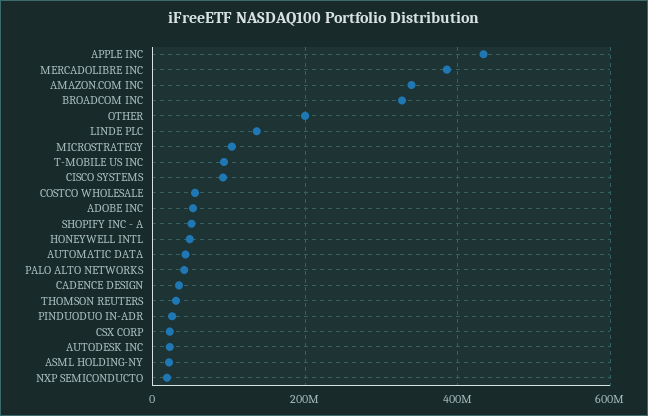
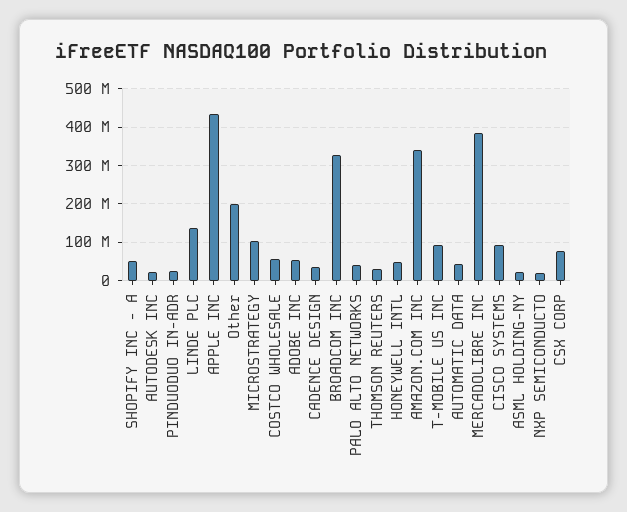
  {
    "APPLE INC": 440000000,
    "MERCADOLIBRE INC": 380000000,
    "AMAZON.COM INC": 340000000,
    "BROADCOM INC": 320000000,
    "OTHER": 200000000,
    "LINDE PLC": 140000000,
    "MICROSTRATEGY": 100000000,
    "T-MOBILE US INC": 100000000,
    "CISCO SYSTEMS": 100000000,
    "COSTCO WHOLESALE": 60000000,
    "ADOBE INC": 60000000,
    "SHOPIFY INC - A": 60000000,
    "HONEYWELL INTL": 40000000,
    "AUTOMATIC DATA": 40000000,
    "PALO ALTO NETWORKS": 40000000,
    "CADENCE DESIGN": 40000000,
    "THOMSON REUTERS": 40000000,
    "PINDUODUO IN-ADR": 20000000,
-   "CSX CORP": 20000000,
+   "CSX CORP": 80000000,
    "AUTODESK INC": 20000000,
    "ASML HOLDING-NY": 20000000,
    "NXP SEMICONDUCTO": 20000000
  }

